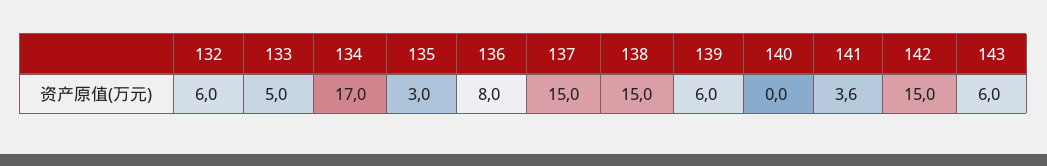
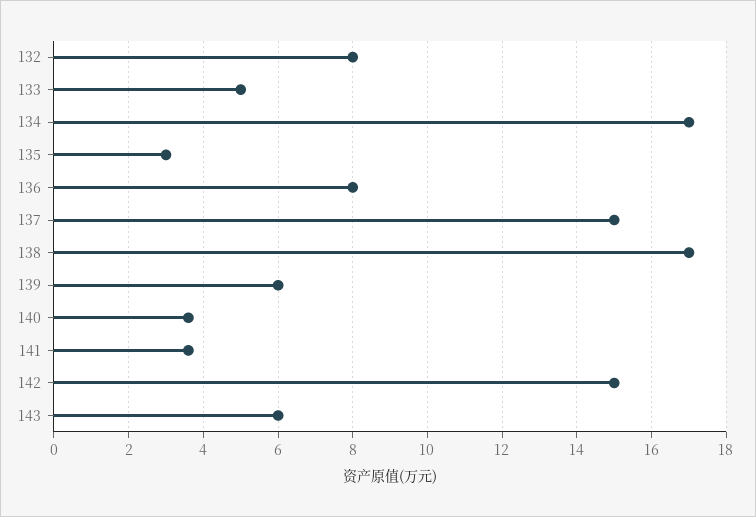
  {
-   "132": 6,
+   "132": 8,
    "133": 5,
    "134": 17,
    "135": 3,
    "136": 8,
    "137": 15,
-   "138": 15,
+   "138": 17,
    "139": 6,
-   "140": 0,
+   "140": 3.5,
    "141": 3.6,
    "142": 15,
    "143": 6
  }

